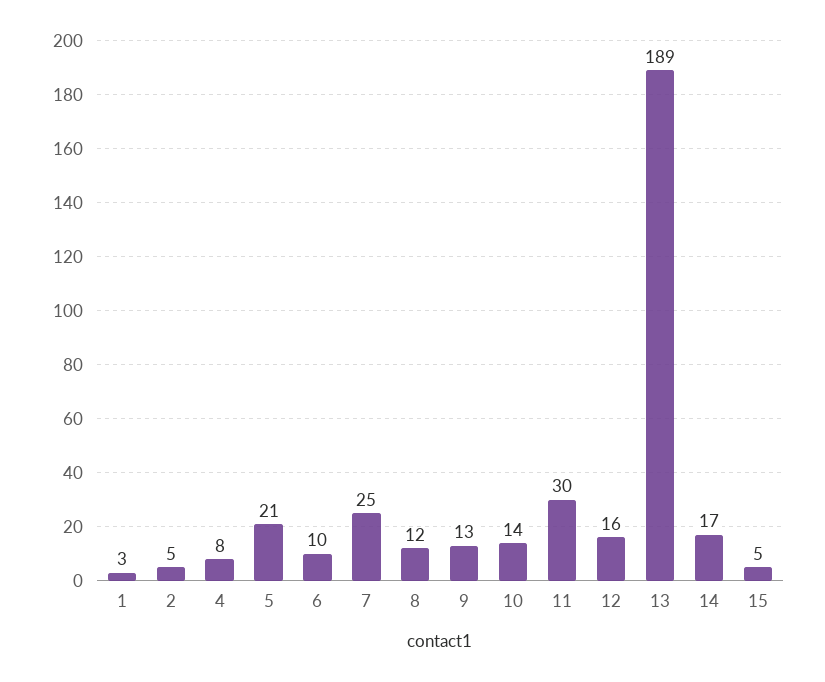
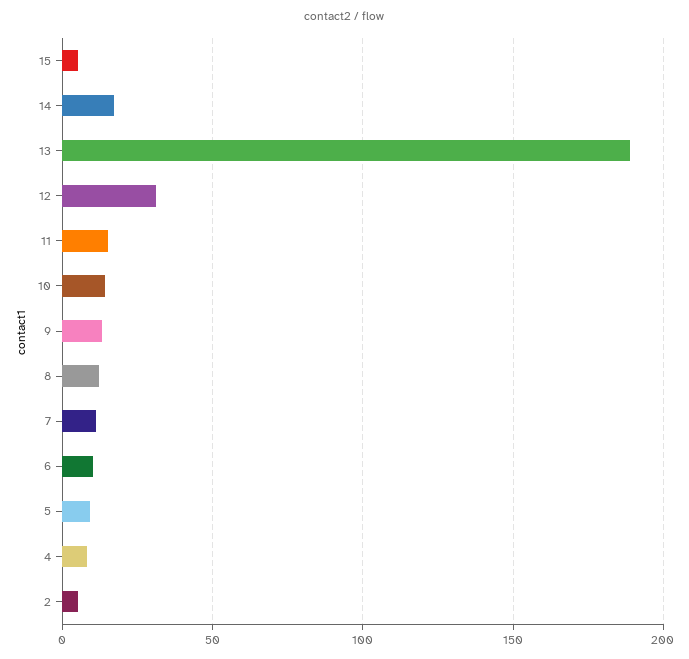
  {
-   "1": 3,
    "2": 5,
    "4": 8,
-   "5": 21,
+   "5": 10,
    "6": 10,
-   "7": 25,
+   "7": 10,
    "8": 12,
    "9": 13,
    "10": 14,
-   "11": 30,
+   "11": 15,
-   "12": 16,
+   "12": 30,
    "13": 189,
    "14": 17,
    "15": 5
  }

